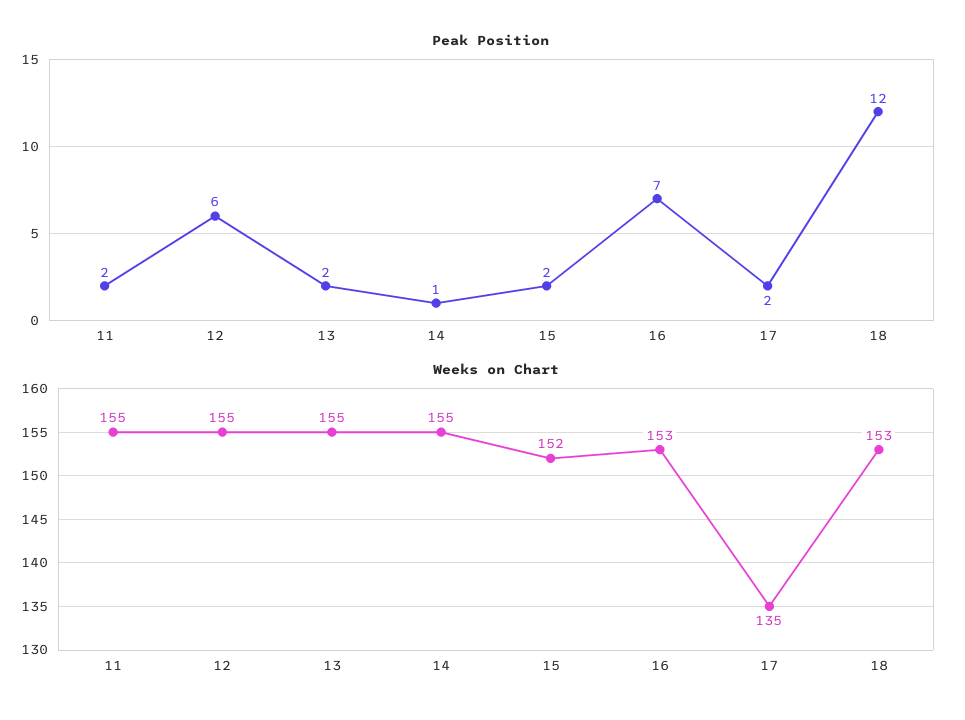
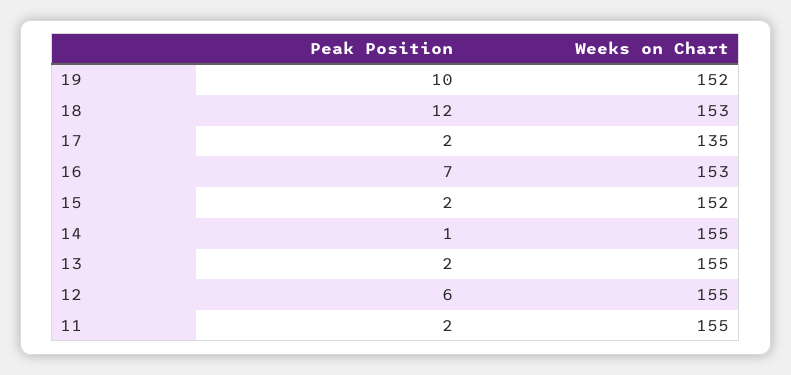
  {
    "Peak Position": {
      "11": 2,
      "12": 6,
      "13": 2,
      "14": 1,
      "15": 2,
      "16": 7,
      "17": 2,
-     "18": 12
+     "18": 12,
+     "19": 10
    },
    "Weeks on Chart": {
      "11": 155,
      "12": 155,
      "13": 155,
      "14": 155,
      "15": 152,
      "16": 153,
      "17": 135,
-     "18": 153
+     "18": 153,
+     "19": 152
    }
  }

